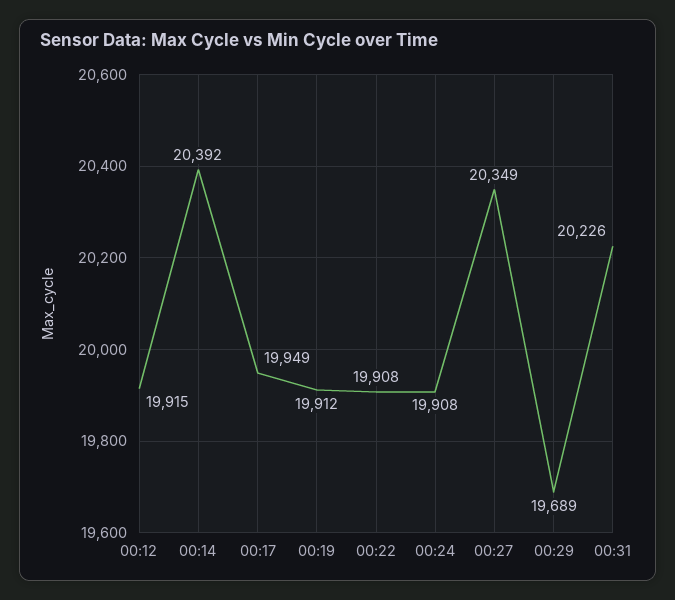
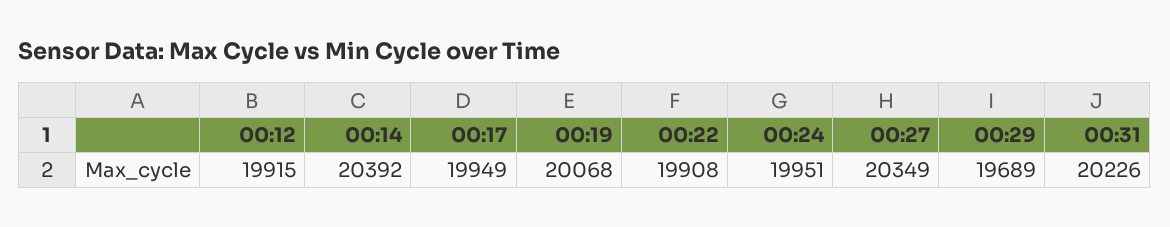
  {
    "00:12": 19915,
    "00:14": 20392,
    "00:17": 19949,
-   "00:19": 19912,
+   "00:19": 20068,
    "00:22": 19908,
-   "00:24": 19908,
+   "00:24": 19951,
    "00:27": 20349,
    "00:29": 19689,
    "00:31": 20226
  }

